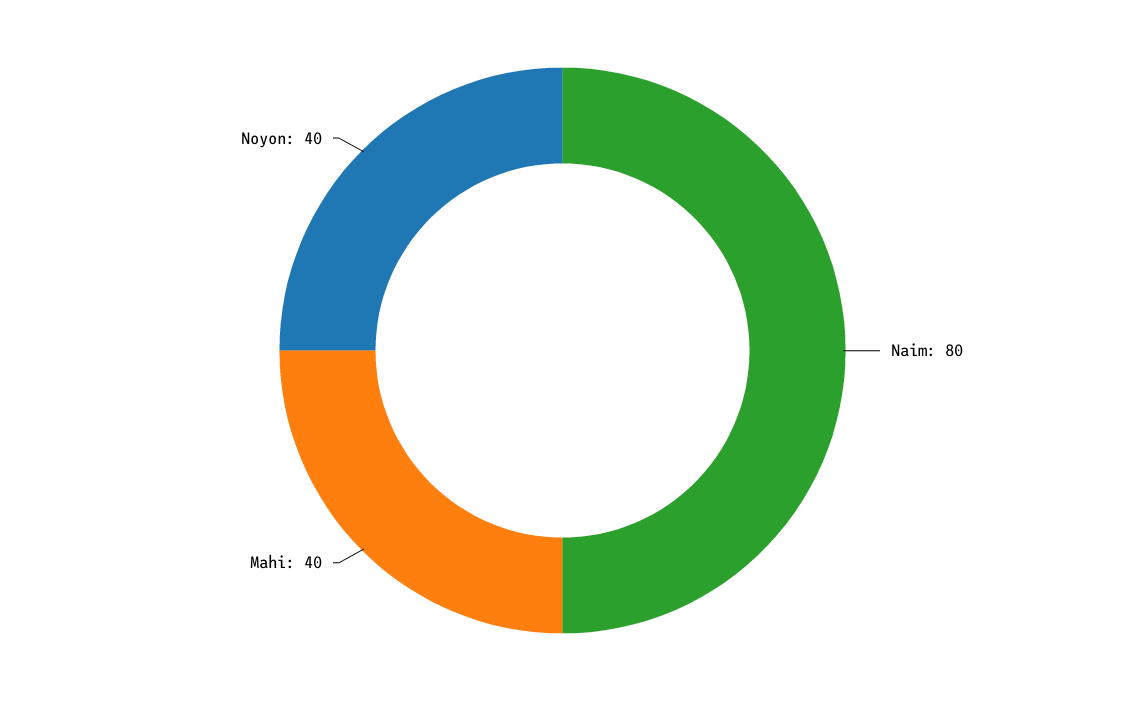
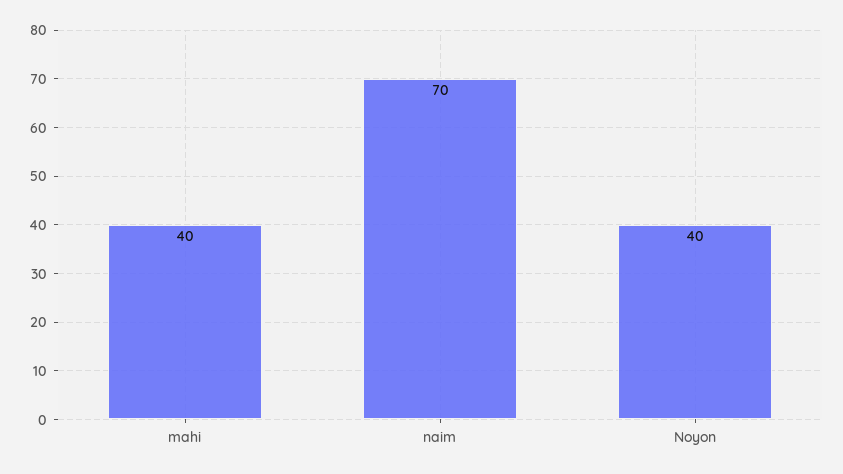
  {
-   "Naim": 80,
+   "Naim": 70,
    "Mahi": 40,
    "Noyon": 40
  }

